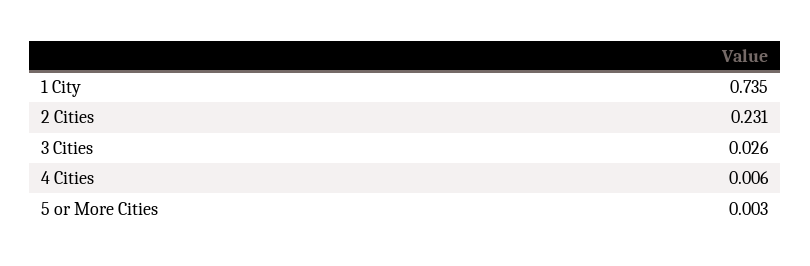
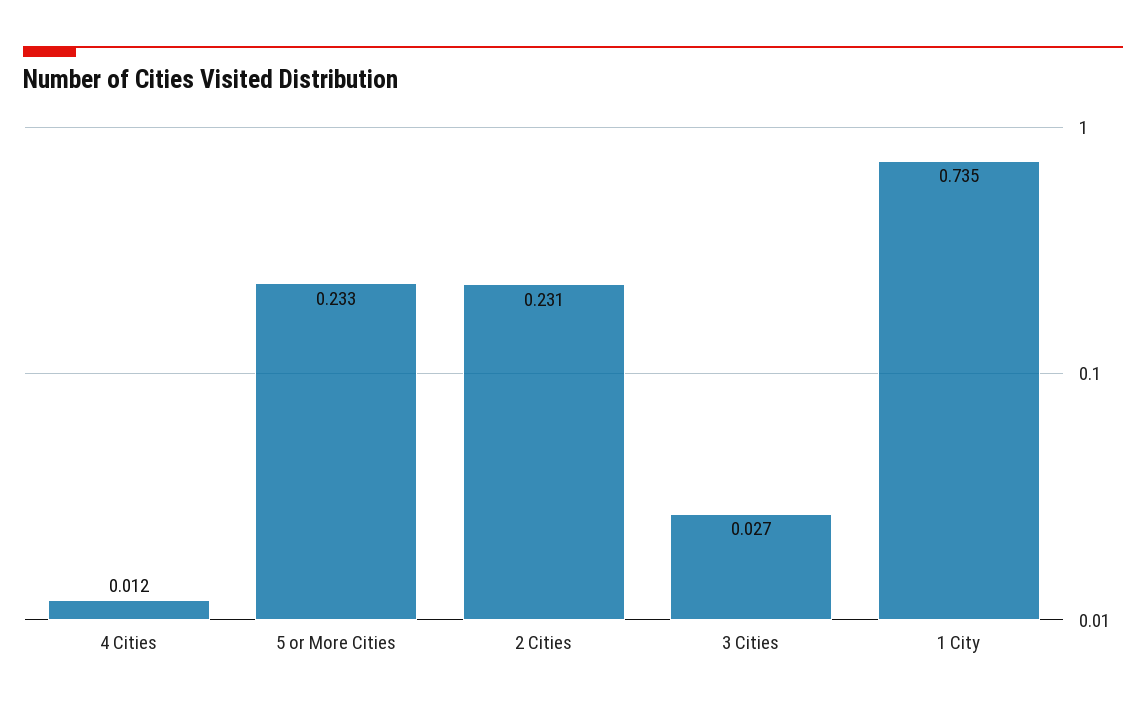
  {
    "1 City": 0.735,
    "2 Cities": 0.231,
-   "3 Cities": 0.026,
+   "3 Cities": 0.027,
-   "4 Cities": 0.006,
+   "4 Cities": 0.012,
-   "5 or More Cities": 0.003
+   "5 or More Cities": 0.233
  }

